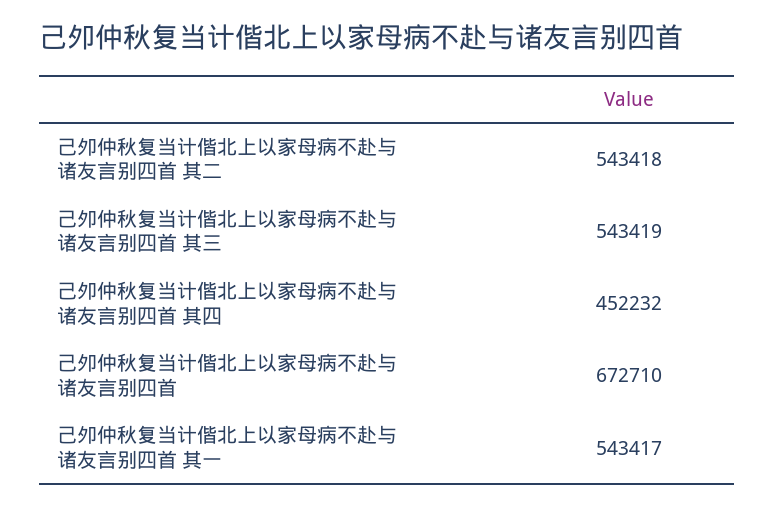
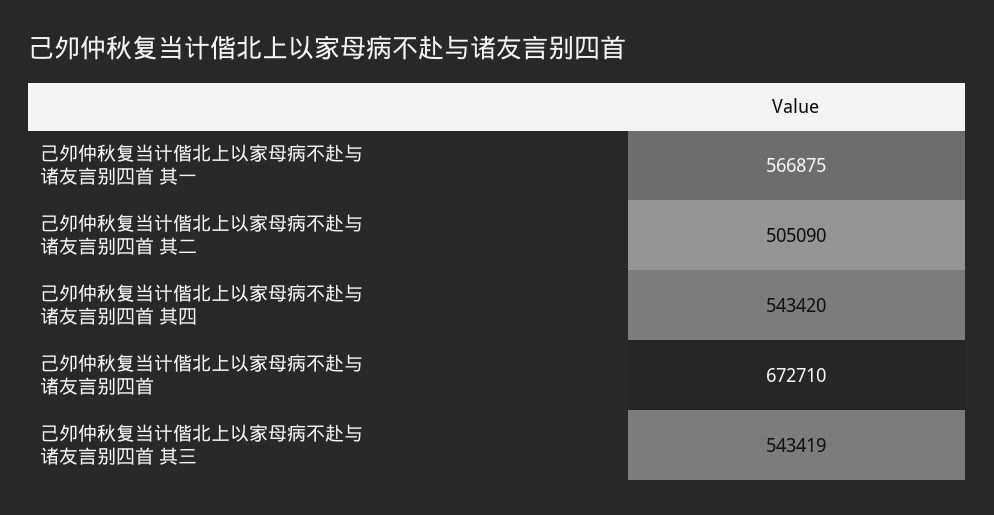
  {
-   "己夘仲秋复当计偕北上以家母病不赴与诸友言别四首 其二": 543418,
+   "己夘仲秋复当计偕北上以家母病不赴与诸友言别四首 其二": 505090,
    "己夘仲秋复当计偕北上以家母病不赴与诸友言别四首 其三": 543419,
-   "己夘仲秋复当计偕北上以家母病不赴与诸友言别四首 其四": 452232,
+   "己夘仲秋复当计偕北上以家母病不赴与诸友言别四首 其四": 543420,
    "己夘仲秋复当计偕北上以家母病不赴与诸友言别四首": 672710,
-   "己夘仲秋复当计偕北上以家母病不赴与诸友言别四首 其一": 543417
+   "己夘仲秋复当计偕北上以家母病不赴与诸友言别四首 其一": 566875
  }

